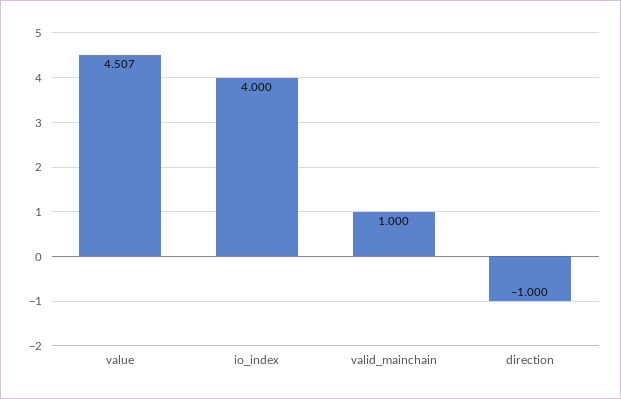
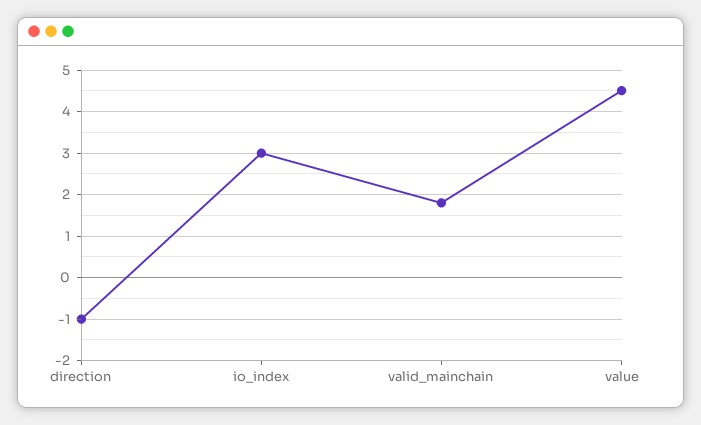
  {
    "value": 4.507,
-   "io_index": 4,
+   "io_index": 3,
-   "valid_mainchain": 1,
+   "valid_mainchain": 1.8,
    "direction": -1
  }

